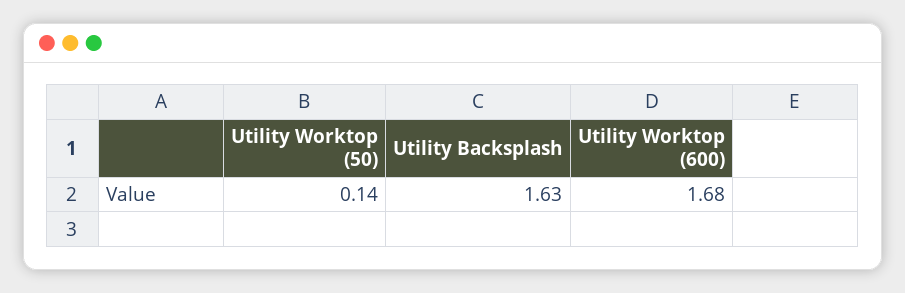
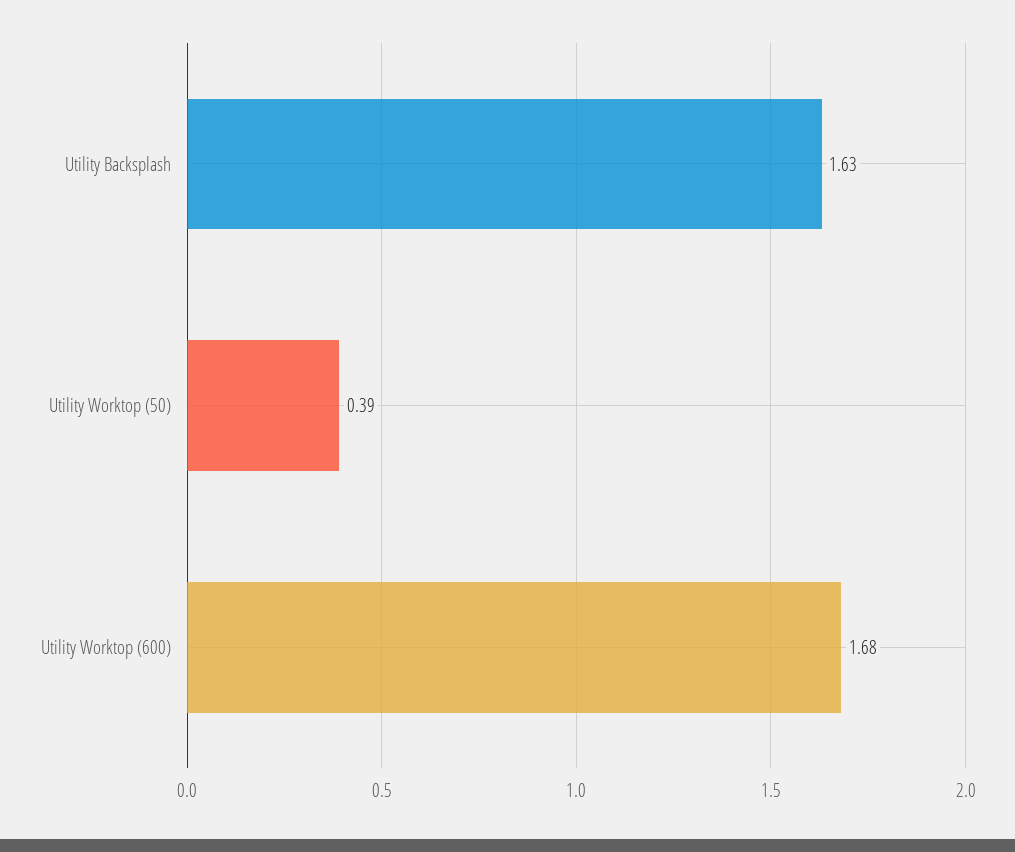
  {
-   "Utility Worktop (50)": 0.14,
+   "Utility Worktop (50)": 0.39,
    "Utility Backsplash": 1.63,
    "Utility Worktop (600)": 1.68
  }

